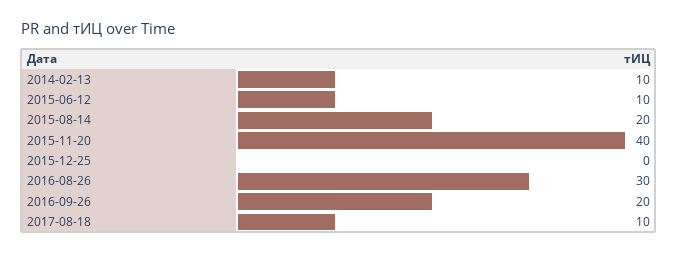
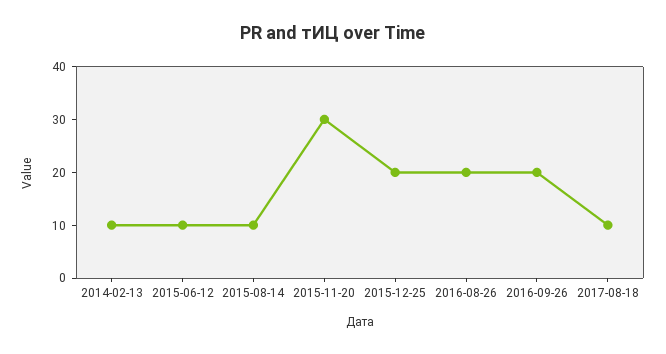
  {
    "2014-02-13": 10,
    "2015-06-12": 10,
-   "2015-08-14": 20,
+   "2015-08-14": 10,
-   "2015-11-20": 40,
+   "2015-11-20": 30,
-   "2015-12-25": 0,
+   "2015-12-25": 20,
-   "2016-08-26": 30,
+   "2016-08-26": 20,
    "2016-09-26": 20,
    "2017-08-18": 10
  }

